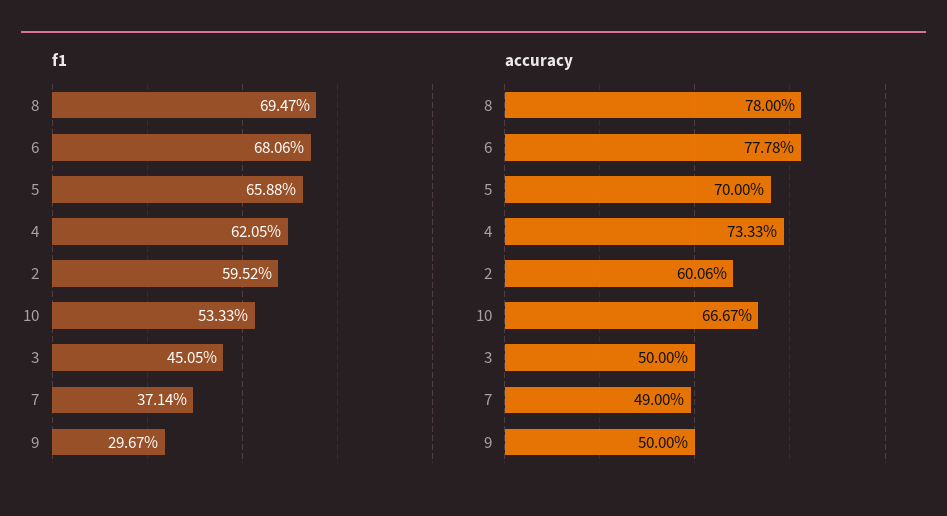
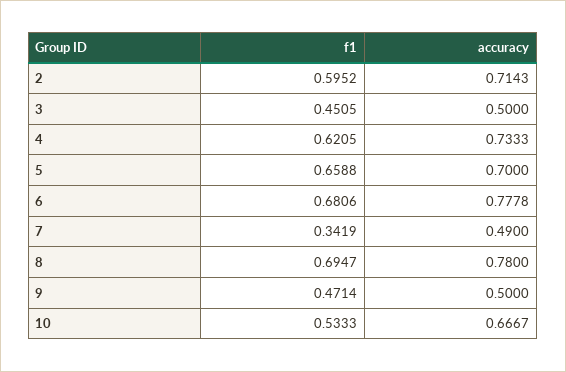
  {
    "f1": {
      "8": 0.6947,
      "6": 0.6806,
      "5": 0.6588,
      "4": 0.6205,
      "2": 0.5952,
      "10": 0.5333,
      "3": 0.4505,
-     "7": 0.3714,
+     "7": 0.3419,
-     "9": 0.2967
+     "9": 0.4714
    },
    "accuracy": {
      "8": 0.78,
      "6": 0.7778,
      "5": 0.7,
      "4": 0.7333,
-     "2": 0.6006,
+     "2": 0.7143,
      "10": 0.6667,
      "3": 0.5,
      "7": 0.49,
      "9": 0.5
    }
  }

